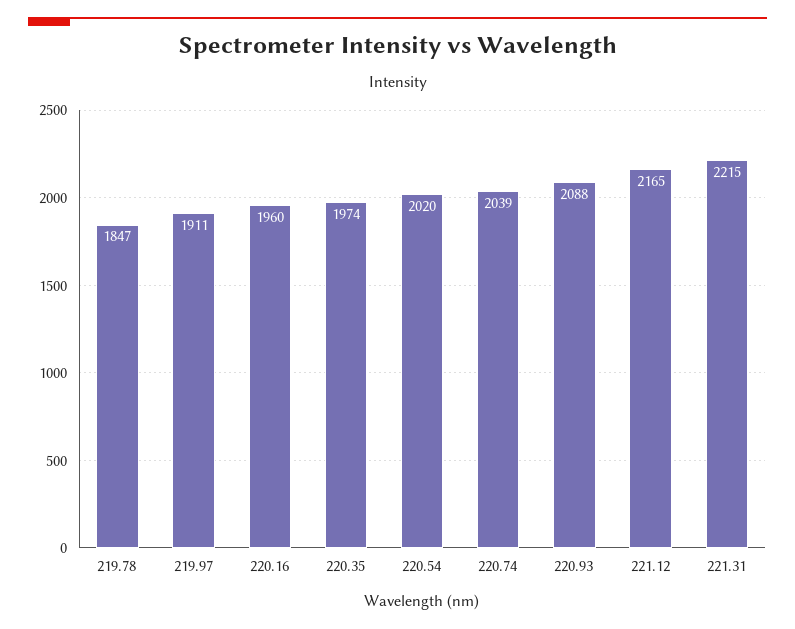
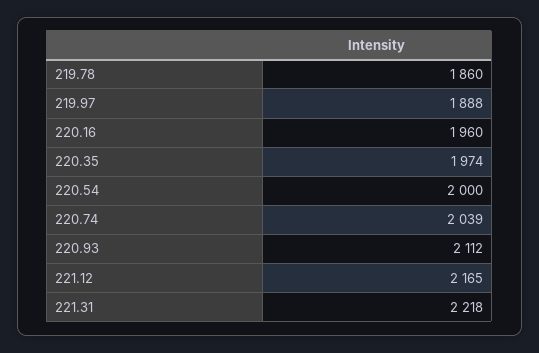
  {
-   "219.78": 1847,
+   "219.78": 1860,
-   "219.97": 1911,
+   "219.97": 1888,
    "220.16": 1960,
    "220.35": 1974,
-   "220.54": 2020,
+   "220.54": 2000,
    "220.74": 2039,
-   "220.93": 2088,
+   "220.93": 2112,
    "221.12": 2165,
-   "221.31": 2215
+   "221.31": 2218
  }

